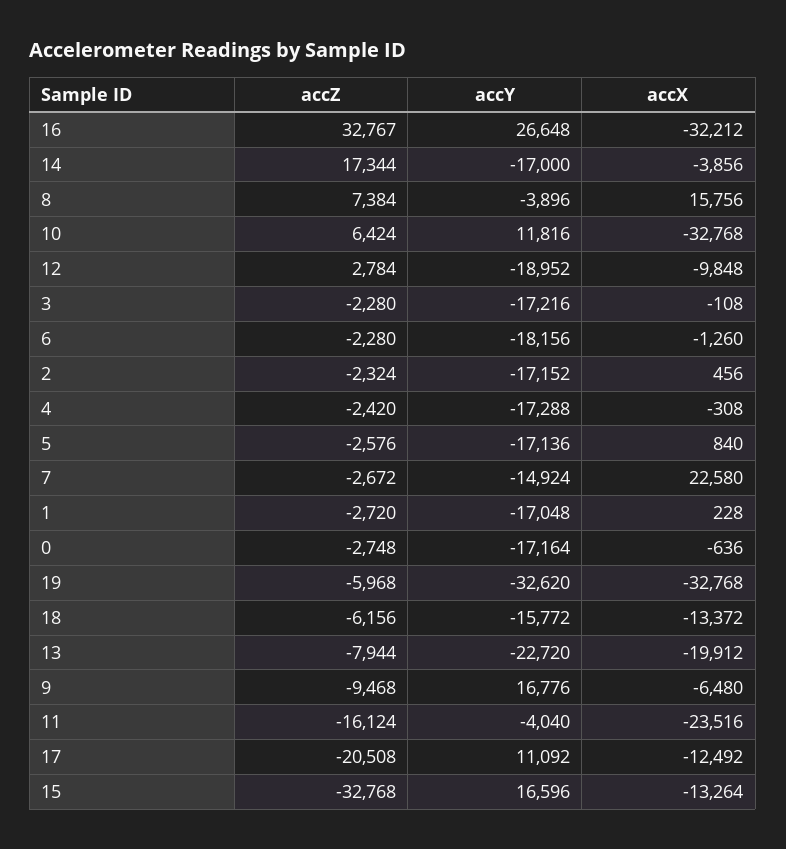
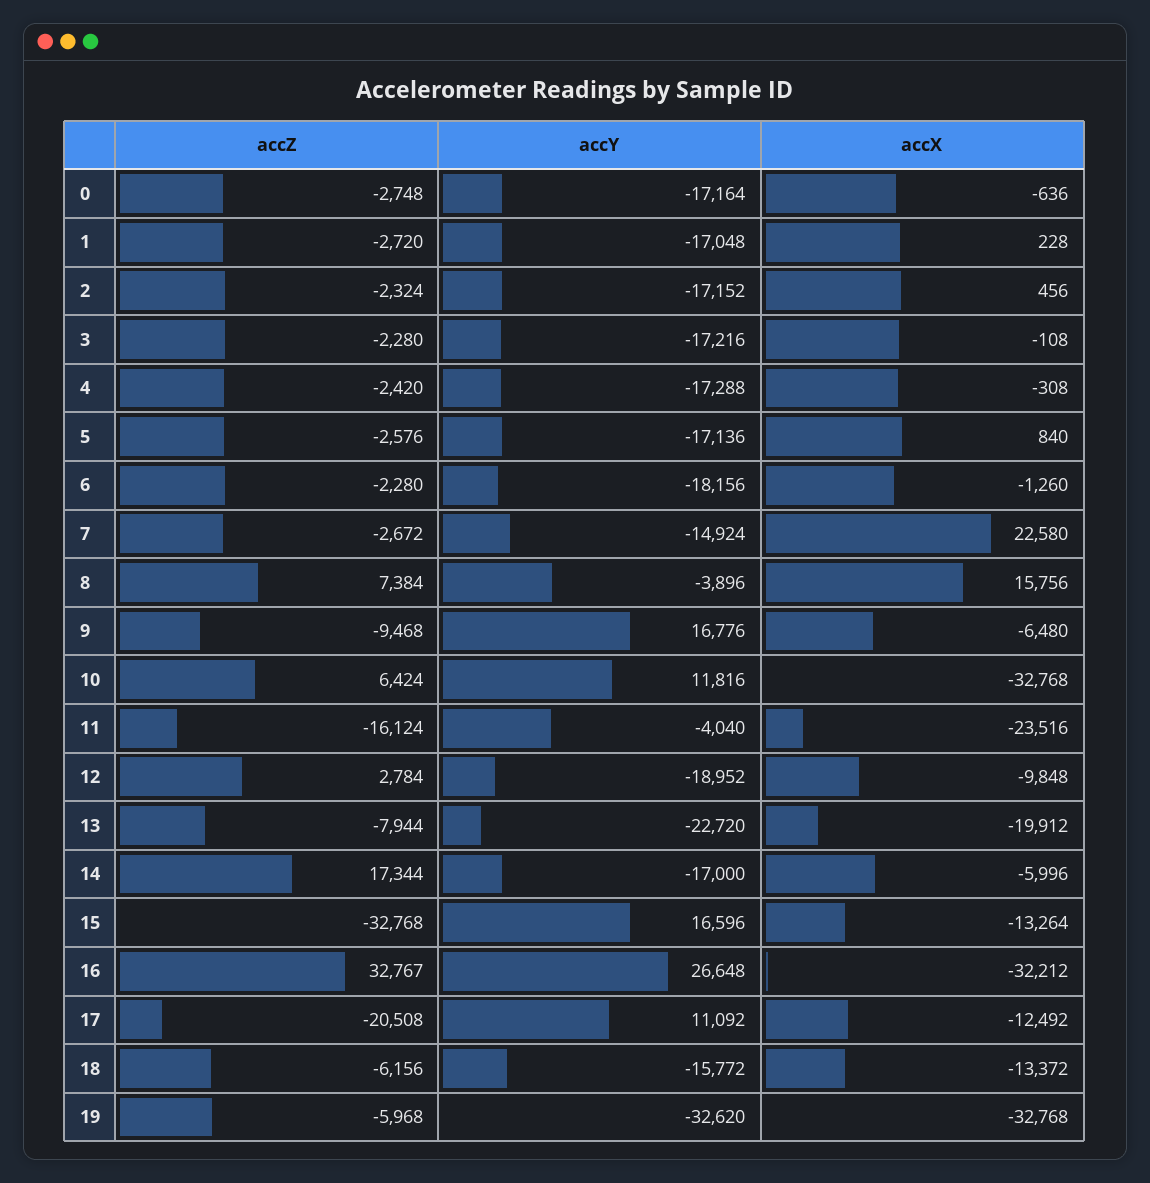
  {
    "accZ": {
      "16": 32767,
      "14": 17344,
      "8": 7384,
      "10": 6424,
      "12": 2784,
      "3": -2280,
      "6": -2280,
      "2": -2324,
      "4": -2420,
      "5": -2576,
      "7": -2672,
      "1": -2720,
      "0": -2748,
      "19": -5968,
      "18": -6156,
      "13": -7944,
      "9": -9468,
      "11": -16124,
      "17": -20508,
      "15": -32768
    },
    "accY": {
      "16": 26648,
      "14": -17000,
      "8": -3896,
      "10": 11816,
      "12": -18952,
      "3": -17216,
      "6": -18156,
      "2": -17152,
      "4": -17288,
      "5": -17136,
      "7": -14924,
      "1": -17048,
      "0": -17164,
      "19": -32620,
      "18": -15772,
      "13": -22720,
      "9": 16776,
      "11": -4040,
      "17": 11092,
      "15": 16596
    },
    "accX": {
      "16": -32212,
-     "14": -3856,
+     "14": -5996,
      "8": 15756,
      "10": -32768,
      "12": -9848,
      "3": -108,
      "6": -1260,
      "2": 456,
      "4": -308,
      "5": 840,
      "7": 22580,
      "1": 228,
      "0": -636,
      "19": -32768,
      "18": -13372,
      "13": -19912,
      "9": -6480,
      "11": -23516,
      "17": -12492,
      "15": -13264
    }
  }

